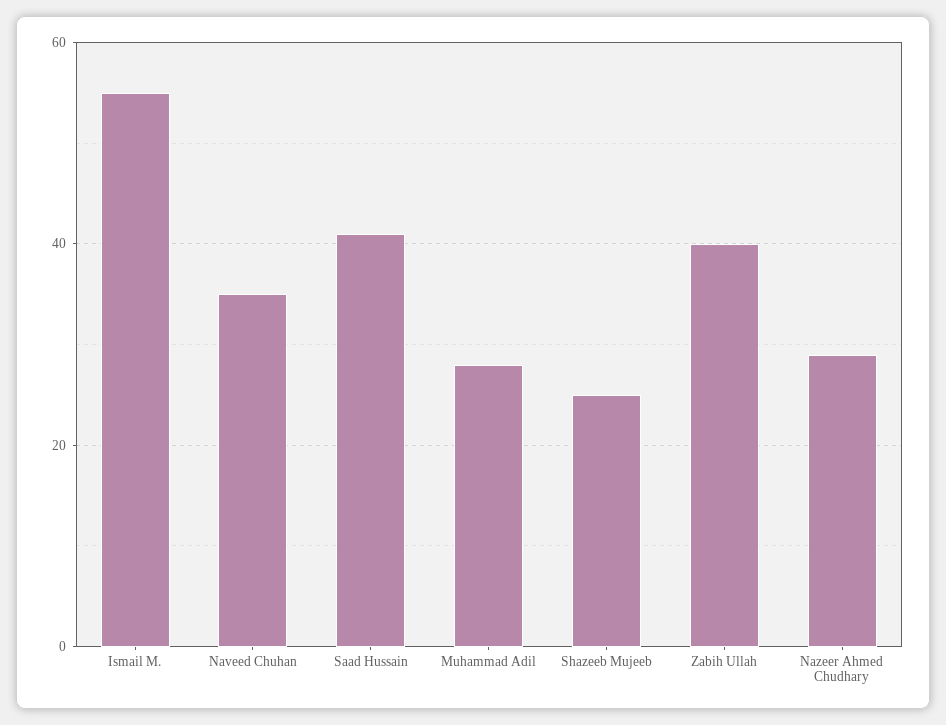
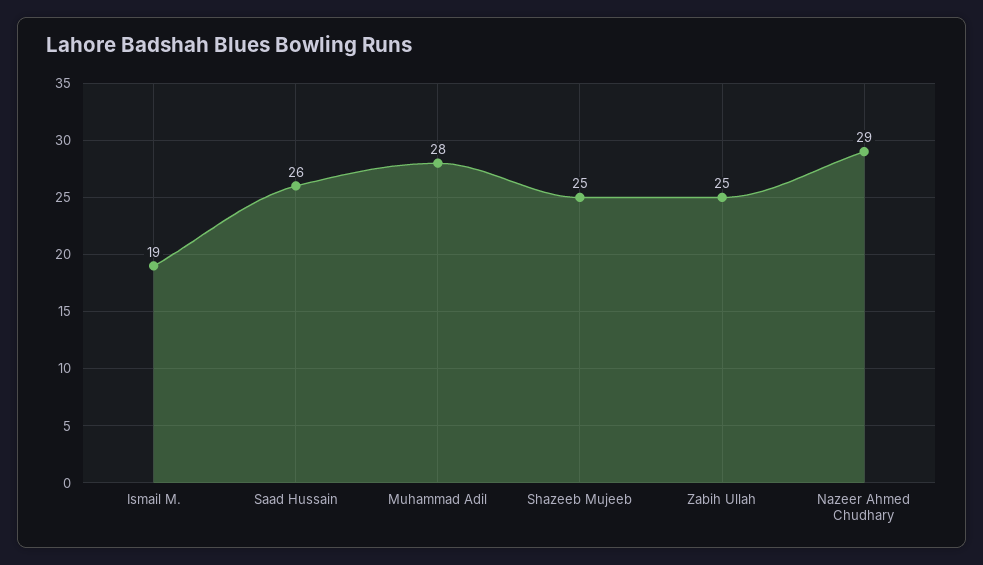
  {
-   "Ismail M.": 55,
+   "Ismail M.": 19,
-   "Naveed Chuhan": 35,
-   "Saad Hussain": 40,
+   "Saad Hussain": 26,
    "Muhammad Adil": 28,
    "Shazeeb Mujeeb": 25,
-   "Zabih Ullah": 40,
+   "Zabih Ullah": 25,
    "Nazeer Ahmed Chudhary": 29
  }

